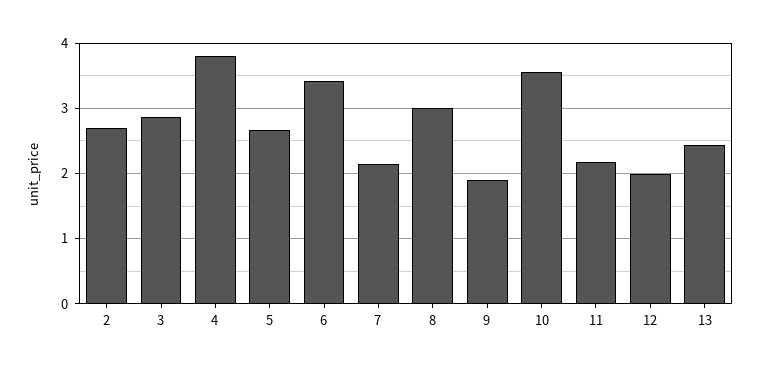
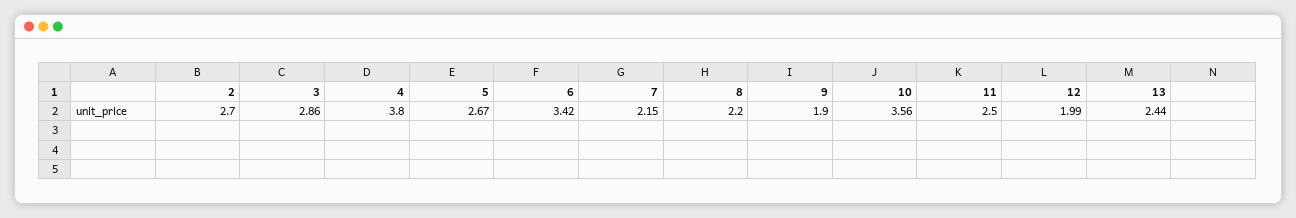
  {
    "2": 2.7,
    "3": 2.86,
    "4": 3.8,
    "5": 2.67,
    "6": 3.42,
    "7": 2.15,
-   "8": 3,
+   "8": 2.2,
    "9": 1.9,
    "10": 3.56,
-   "11": 2.2,
+   "11": 2.5,
    "12": 1.99,
    "13": 2.44
  }

